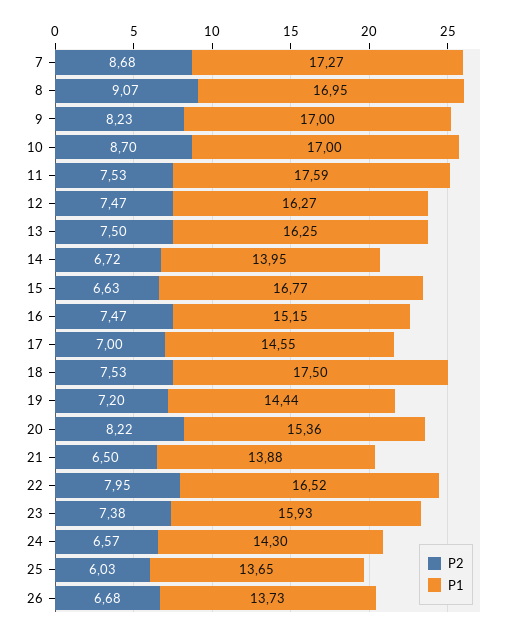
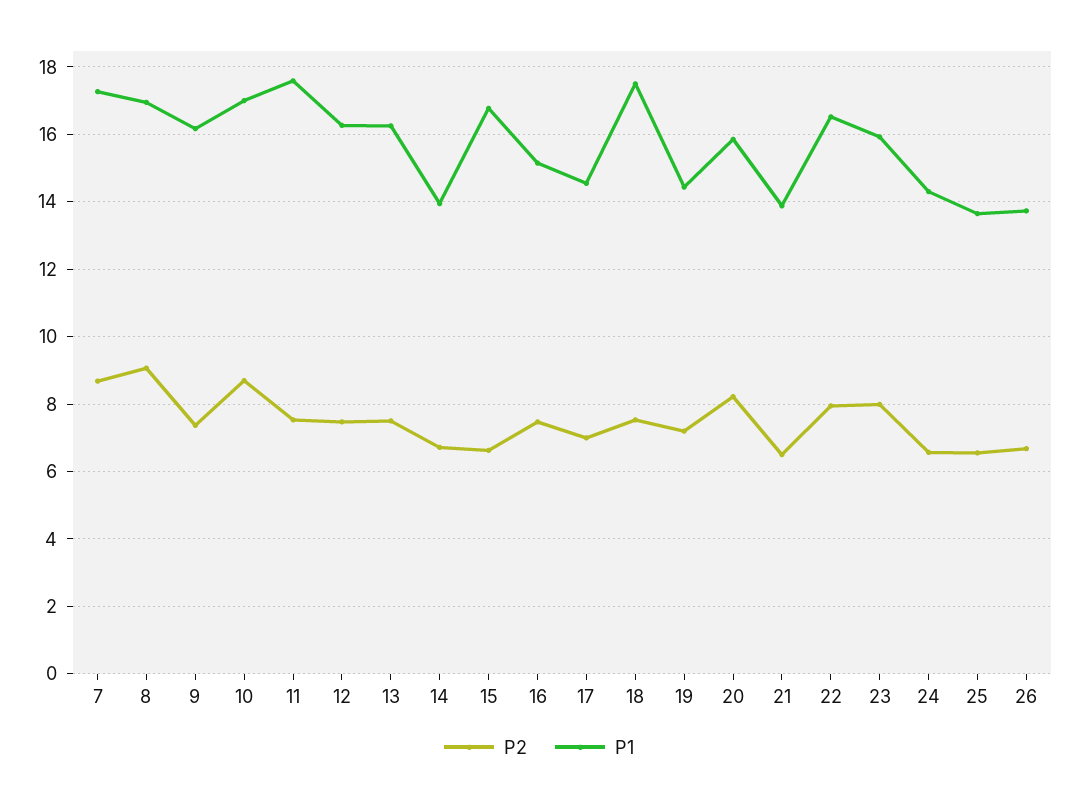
  {
    "P2": {
      "7": 8.68,
      "8": 9.07,
-     "9": 8.23,
+     "9": 7.4,
      "10": 8.7,
      "11": 7.53,
      "12": 7.47,
      "13": 7.5,
      "14": 6.72,
      "15": 6.63,
      "16": 7.47,
      "17": 7,
      "18": 7.53,
      "19": 7.2,
      "20": 8.22,
      "21": 6.5,
      "22": 7.95,
-     "23": 7.38,
+     "23": 8,
      "24": 6.57,
-     "25": 6.03,
+     "25": 6.6,
      "26": 6.68
    },
    "P1": {
      "7": 17.27,
      "8": 16.95,
-     "9": 17,
+     "9": 16.2,
      "10": 17,
      "11": 17.59,
      "12": 16.27,
      "13": 16.25,
      "14": 13.95,
      "15": 16.77,
      "16": 15.15,
      "17": 14.55,
      "18": 17.5,
      "19": 14.44,
-     "20": 15.36,
+     "20": 15.8,
      "21": 13.88,
      "22": 16.52,
      "23": 15.93,
      "24": 14.3,
      "25": 13.65,
      "26": 13.73
    }
  }

